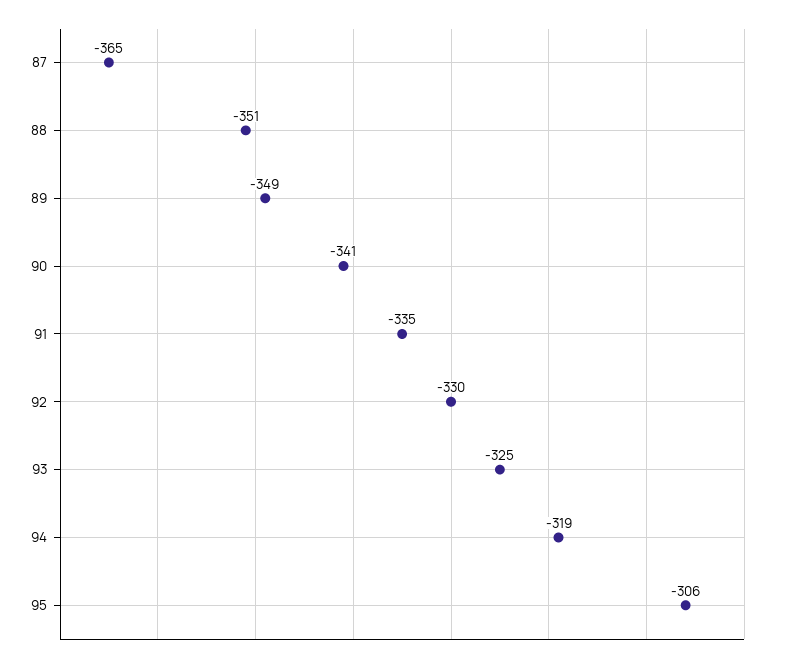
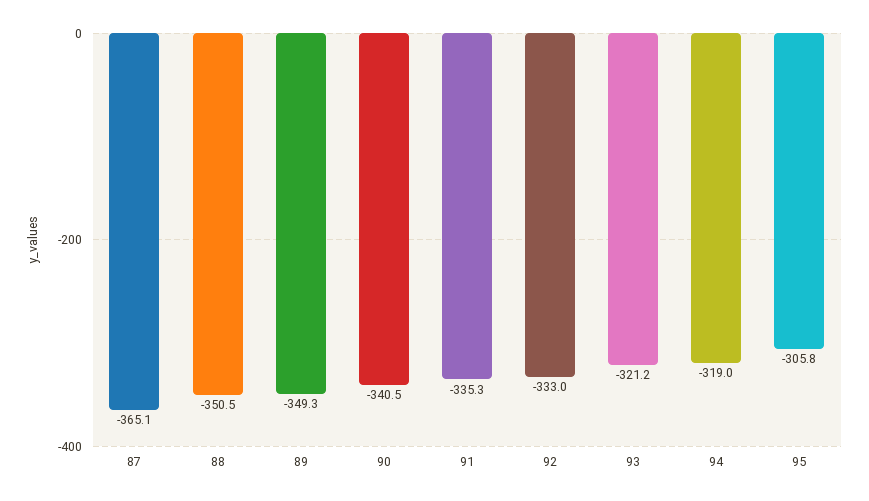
  {
    "87": -365.1,
    "88": -350.5,
    "89": -349.3,
    "90": -340.5,
    "91": -335.3,
-   "92": -330,
+   "92": -333,
-   "93": -325,
+   "93": -321.2,
    "94": -319,
    "95": -305.8
  }

